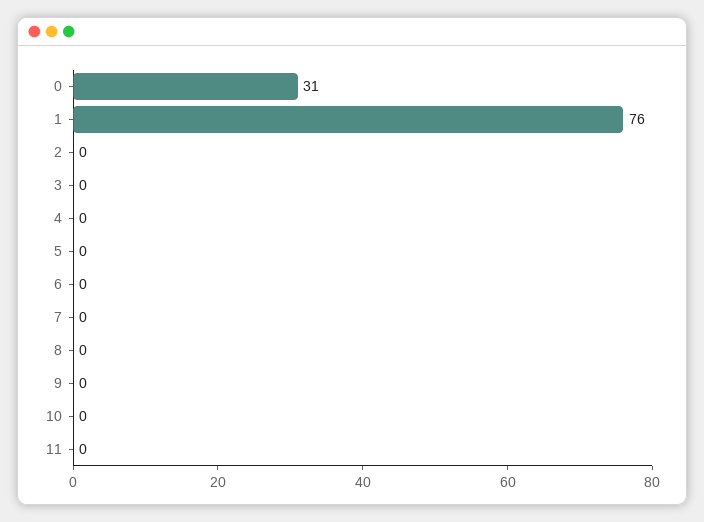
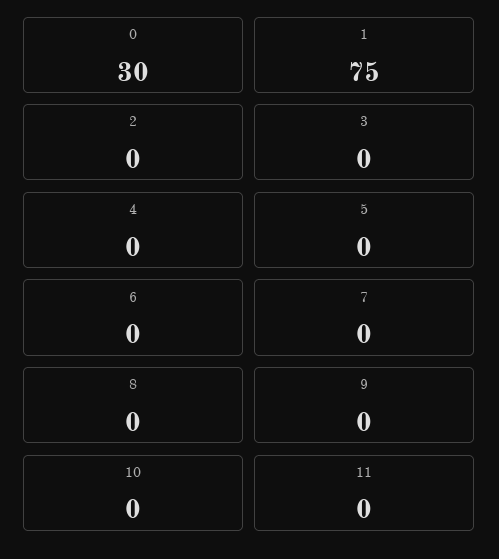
  {
-   "0": 31,
+   "0": 30,
-   "1": 76,
+   "1": 75,
    "2": 0,
    "3": 0,
    "4": 0,
    "5": 0,
    "6": 0,
    "7": 0,
    "8": 0,
    "9": 0,
    "10": 0,
    "11": 0
  }

